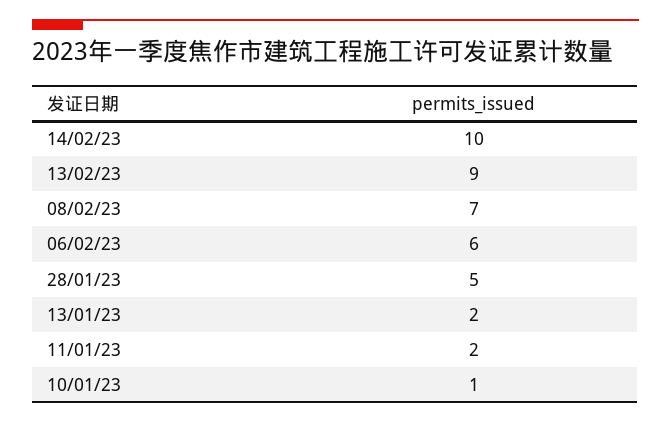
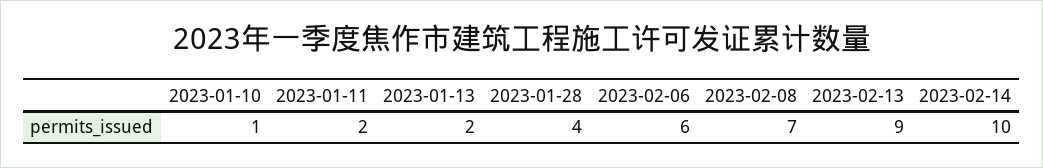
  {
    "14/02/23": 10,
    "13/02/23": 9,
    "08/02/23": 7,
    "06/02/23": 6,
-   "28/01/23": 5,
+   "28/01/23": 4,
    "13/01/23": 2,
    "11/01/23": 2,
    "10/01/23": 1
  }

